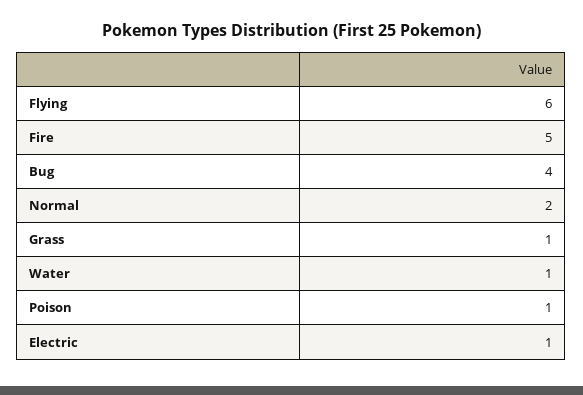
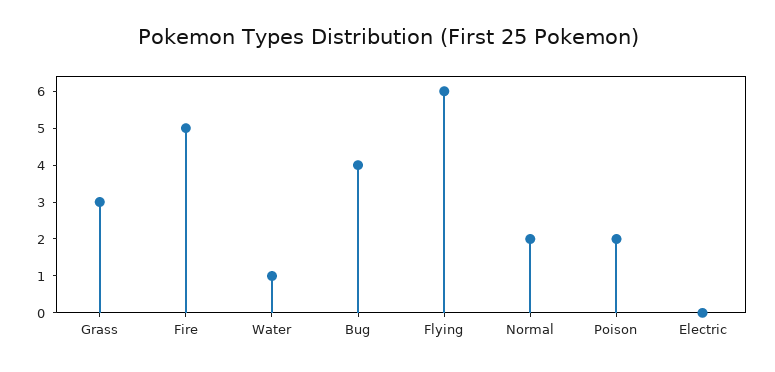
  {
    "Flying": 6,
    "Fire": 5,
    "Bug": 4,
    "Normal": 2,
-   "Grass": 1,
+   "Grass": 3,
    "Water": 1,
-   "Poison": 1,
+   "Poison": 2,
-   "Electric": 1
+   "Electric": 0
  }

